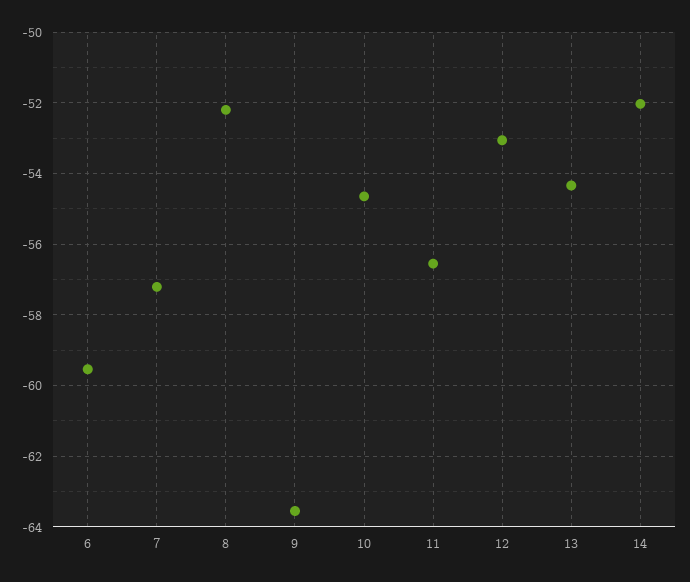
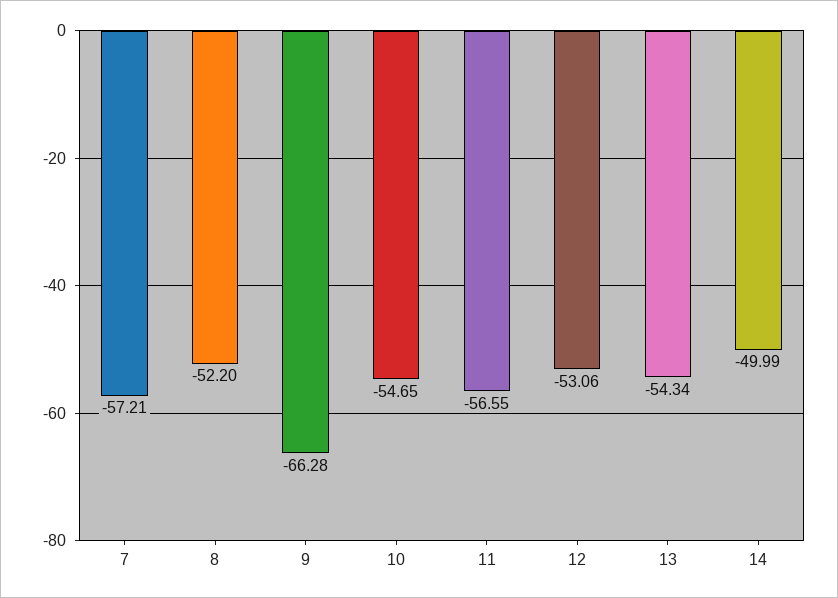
  {
-   "6": -59.6,
    "7": -57.21,
    "8": -52.2,
-   "9": -63.6,
+   "9": -66.28,
    "10": -54.65,
    "11": -56.55,
    "12": -53.06,
    "13": -54.34,
-   "14": -52
+   "14": -49.99
  }

